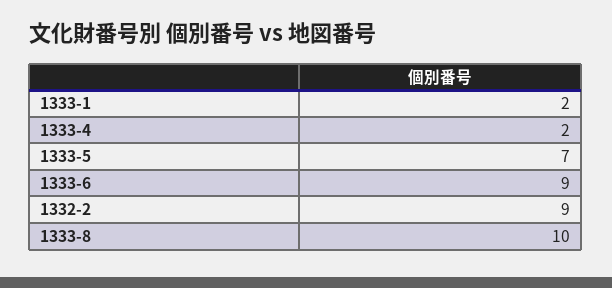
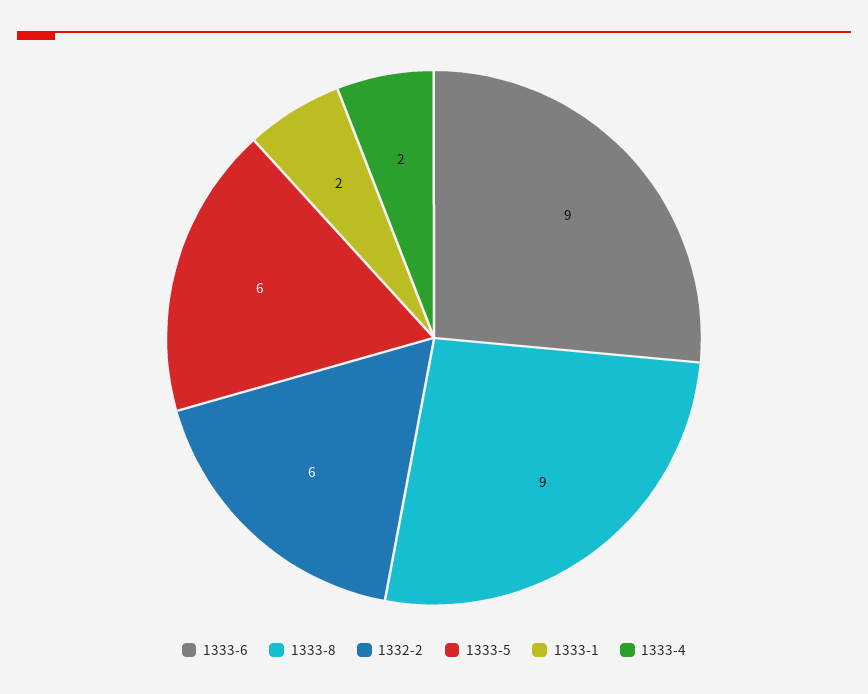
  {
    "1333-1": 2,
    "1333-4": 2,
-   "1333-5": 7,
+   "1333-5": 6,
    "1333-6": 9,
-   "1332-2": 9,
+   "1332-2": 6,
-   "1333-8": 10
+   "1333-8": 9
  }

